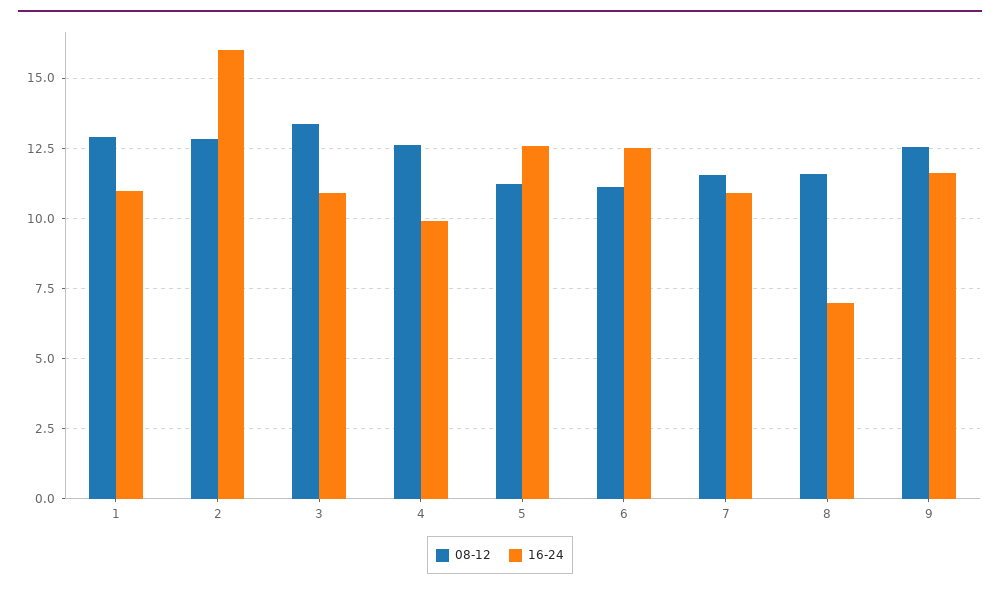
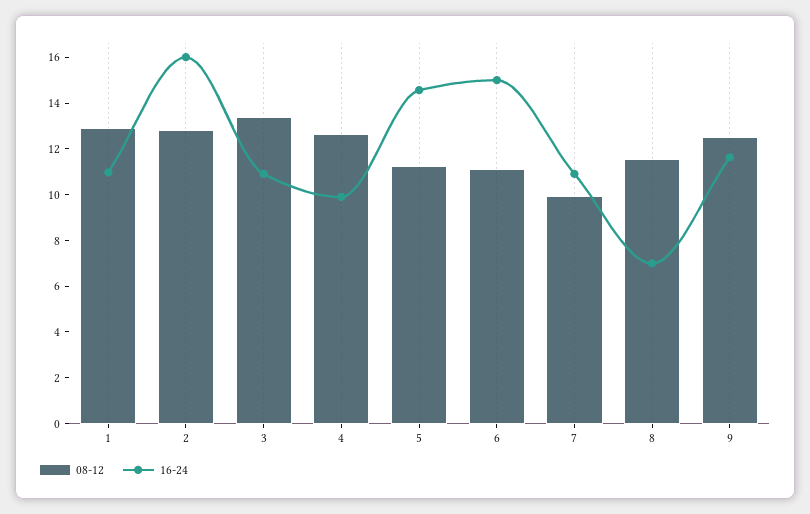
  {
    "08-12": {
      "1": 13,
      "2": 12.75,
      "3": 13.25,
      "4": 12.75,
      "5": 11.25,
      "6": 11.25,
-     "7": 11.5,
+     "7": 10,
      "8": 11.5,
      "9": 12.5
    },
    "16-24": {
      "1": 11,
      "2": 16,
      "3": 11,
      "4": 10,
-     "5": 12.5,
+     "5": 14.5,
-     "6": 12.5,
+     "6": 15,
      "7": 11,
      "8": 7,
      "9": 11.75
    }
  }

